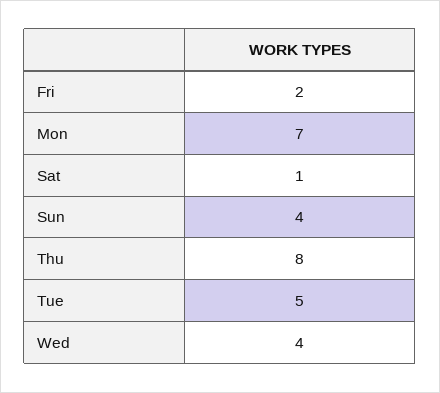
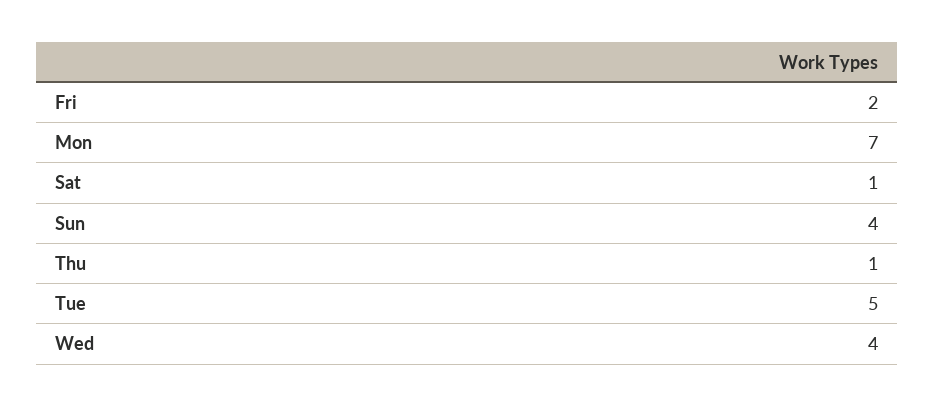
  {
    "Fri": 2,
    "Mon": 7,
    "Sat": 1,
    "Sun": 4,
-   "Thu": 8,
+   "Thu": 1,
    "Tue": 5,
    "Wed": 4
  }

